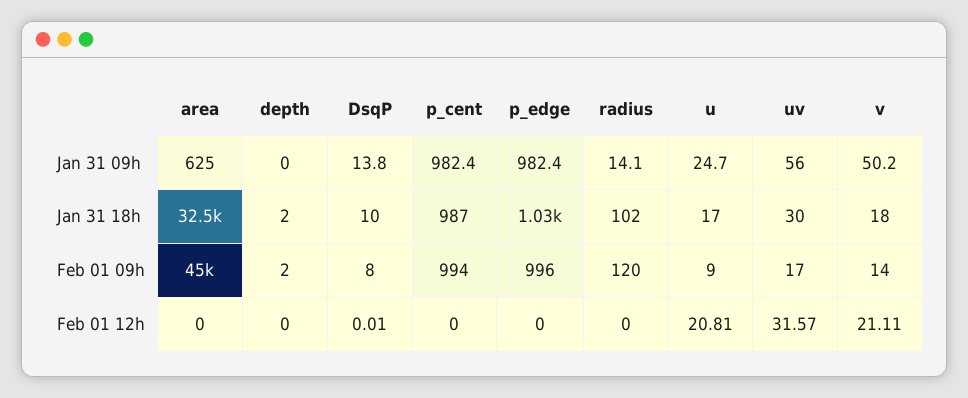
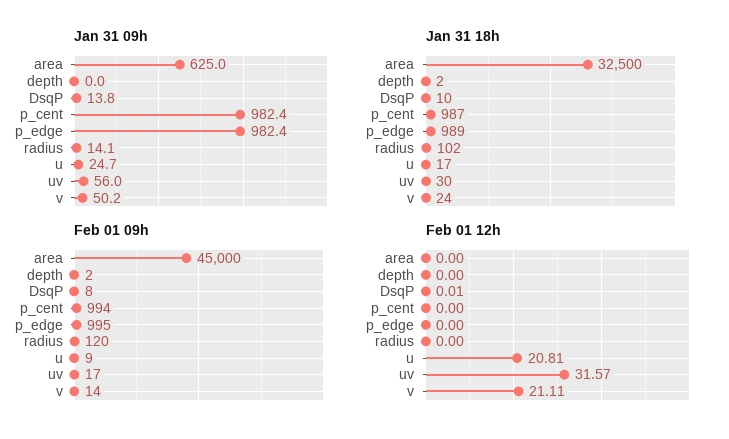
  {
    "Jan 31 09h": {
      "area": 625,
      "depth": 0,
      "DsqP": 13.8,
      "p_cent": 982.4,
      "p_edge": 982.4,
      "radius": 14.1,
      "u": 24.7,
      "uv": 56,
      "v": 50.2
    },
    "Jan 31 18h": {
      "area": 32500,
      "depth": 2,
      "DsqP": 10,
      "p_cent": 987,
-     "p_edge": 1030,
+     "p_edge": 989,
      "radius": 102,
      "u": 17,
      "uv": 30,
-     "v": 18
+     "v": 24
    },
    "Feb 01 09h": {
      "area": 45000,
      "depth": 2,
      "DsqP": 8,
      "p_cent": 994,
-     "p_edge": 996,
+     "p_edge": 995,
      "radius": 120,
      "u": 9,
      "uv": 17,
      "v": 14
    },
    "Feb 01 12h": {
      "area": 0,
      "depth": 0,
      "DsqP": 0.01,
      "p_cent": 0,
      "p_edge": 0,
      "radius": 0,
      "u": 20.81,
      "uv": 31.57,
      "v": 21.11
    }
  }

